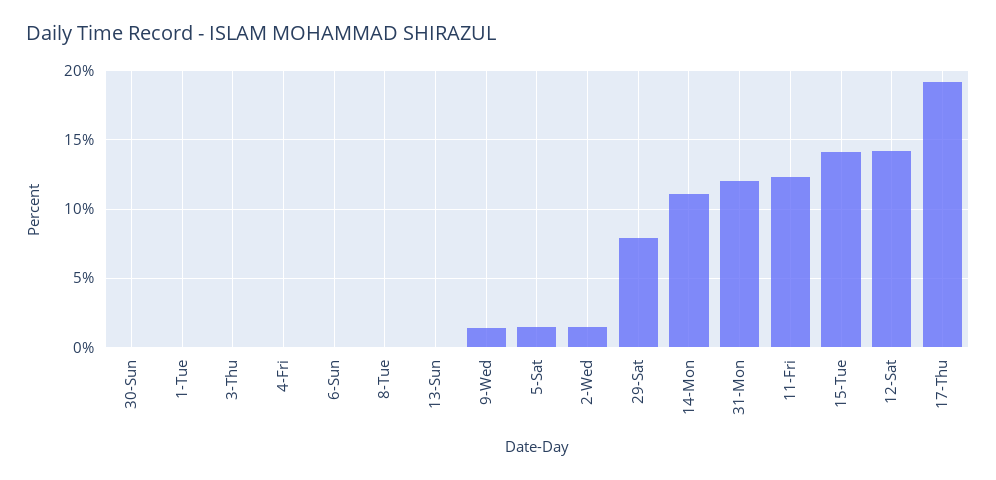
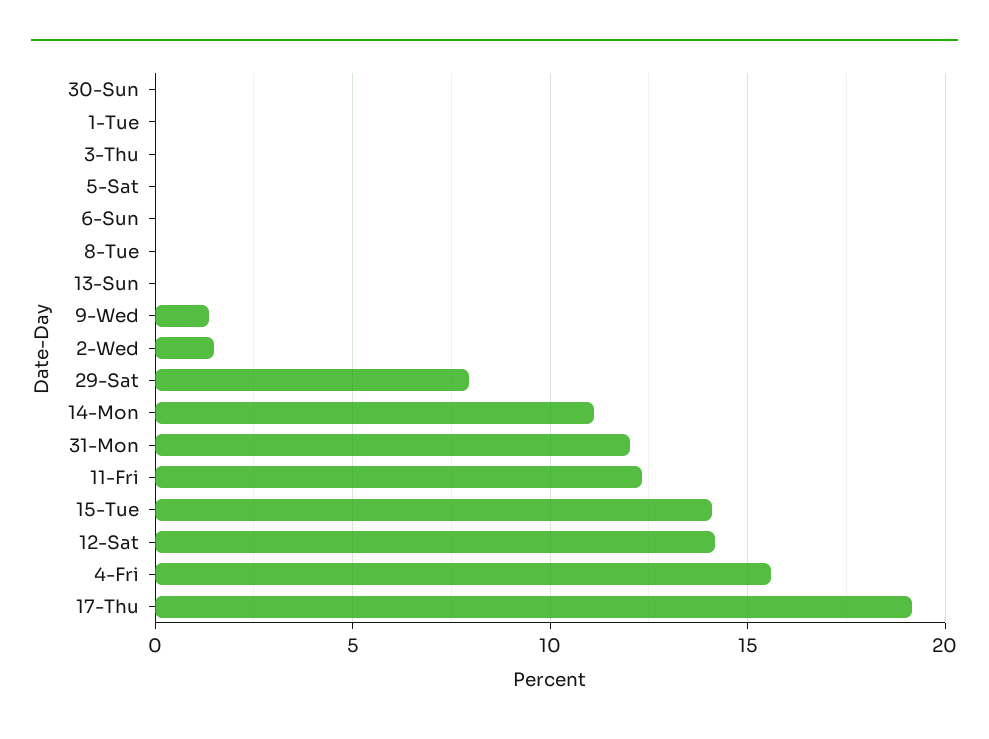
  {
    "30-Sun": 0,
    "1-Tue": 0,
    "3-Thu": 0,
-   "4-Fri": 0,
+   "4-Fri": 15.5,
    "6-Sun": 0,
    "8-Tue": 0,
    "13-Sun": 0,
    "9-Wed": 1.5,
-   "5-Sat": 1.5,
+   "5-Sat": 0,
    "2-Wed": 1.5,
    "29-Sat": 8,
    "14-Mon": 11,
    "31-Mon": 12,
    "11-Fri": 12.5,
    "15-Tue": 14,
    "12-Sat": 14,
    "17-Thu": 19
  }

